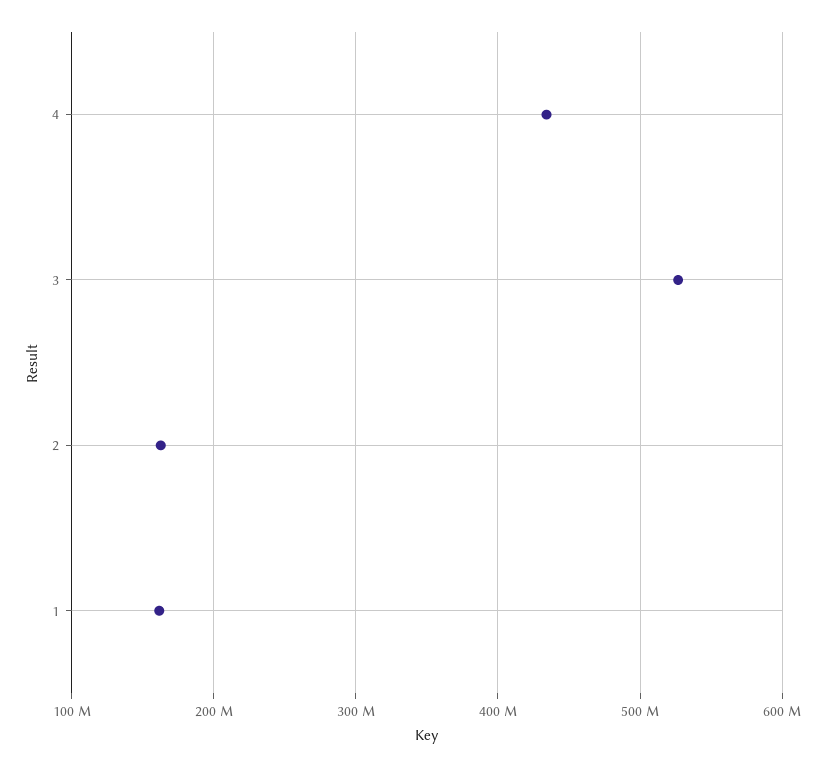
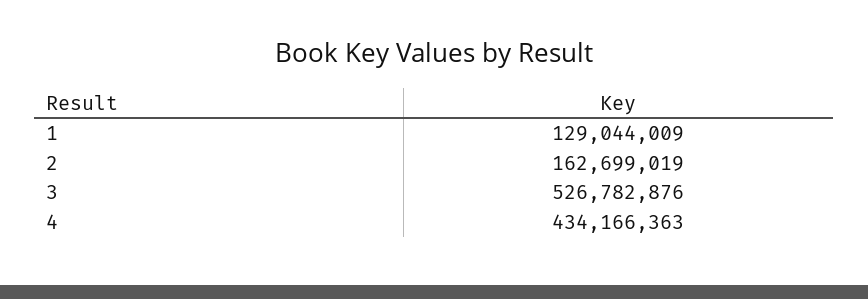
  {
    "4": 434166363,
    "3": 526782876,
    "2": 162699019,
-   "1": 160000000
+   "1": 129044009
  }

